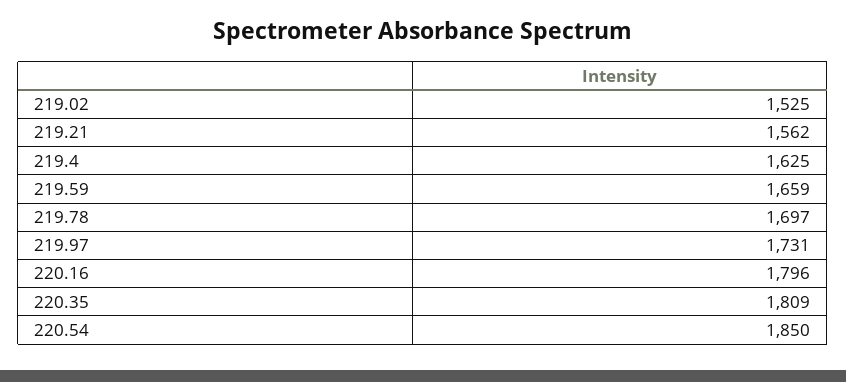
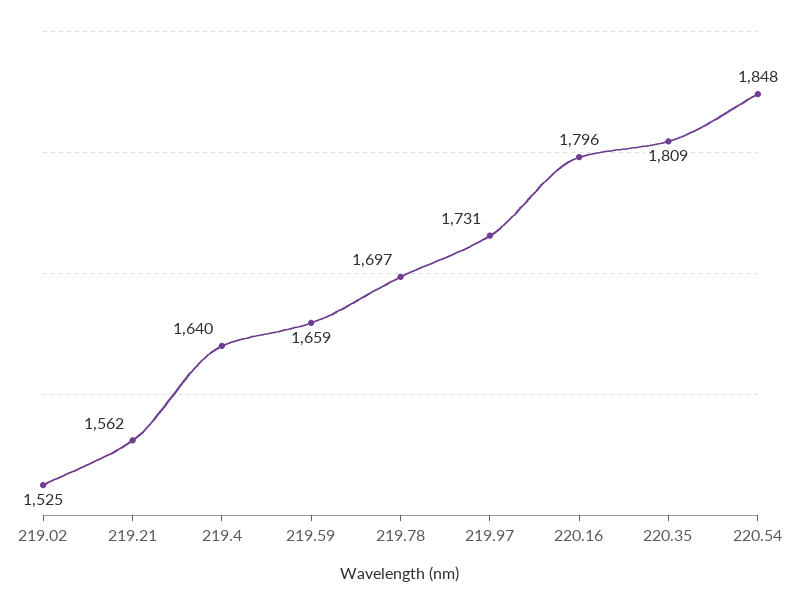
  {
    "219.02": 1525,
    "219.21": 1562,
-   "219.4": 1625,
+   "219.4": 1640,
    "219.59": 1659,
    "219.78": 1697,
    "219.97": 1731,
    "220.16": 1796,
    "220.35": 1809,
-   "220.54": 1850
+   "220.54": 1848
  }

